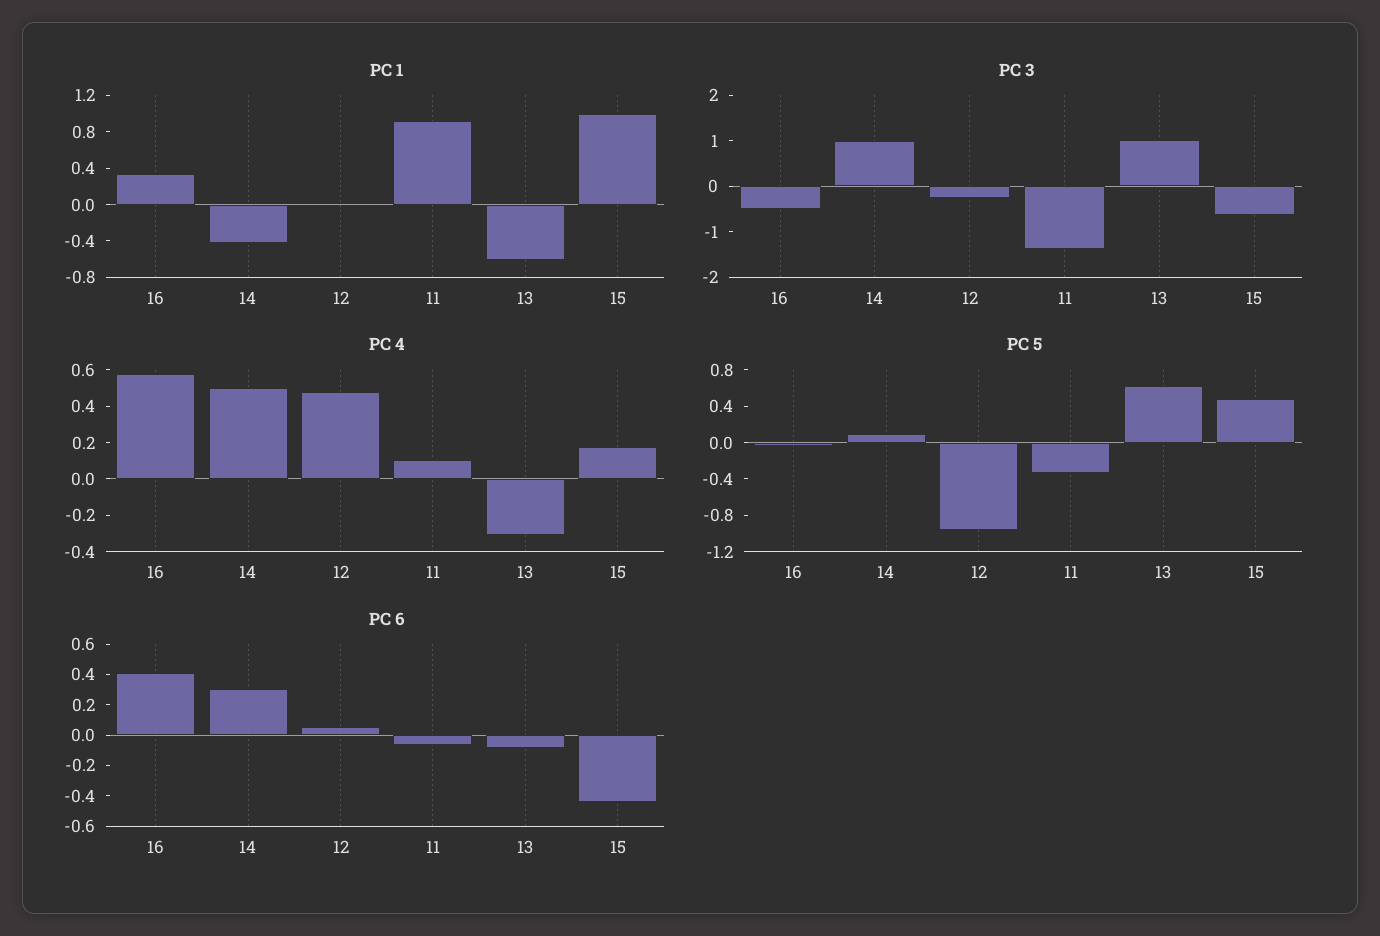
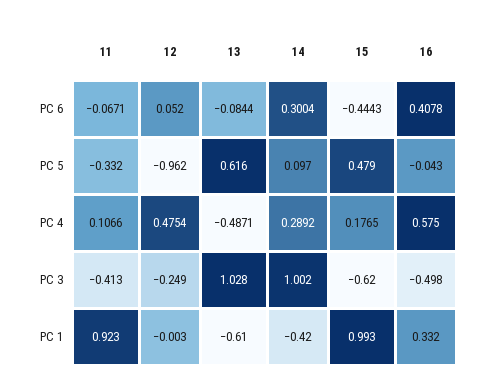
  {
    "PC 1": {
      "16": 0.332,
      "14": -0.42,
      "12": -0.003,
      "11": 0.923,
      "13": -0.61,
      "15": 0.993
    },
    "PC 3": {
      "16": -0.498,
      "14": 1.002,
      "12": -0.249,
-     "11": -1.4,
+     "11": -0.413,
      "13": 1.028,
      "15": -0.62
    },
    "PC 4": {
      "16": 0.575,
-     "14": 0.5,
+     "14": 0.2892,
      "12": 0.4754,
      "11": 0.1066,
-     "13": -0.3,
+     "13": -0.4871,
      "15": 0.1765
    },
    "PC 5": {
      "16": -0.043,
      "14": 0.097,
      "12": -0.962,
      "11": -0.332,
      "13": 0.616,
      "15": 0.479
    },
    "PC 6": {
      "16": 0.4078,
      "14": 0.3004,
      "12": 0.052,
      "11": -0.0671,
      "13": -0.0844,
      "15": -0.4443
    }
  }

